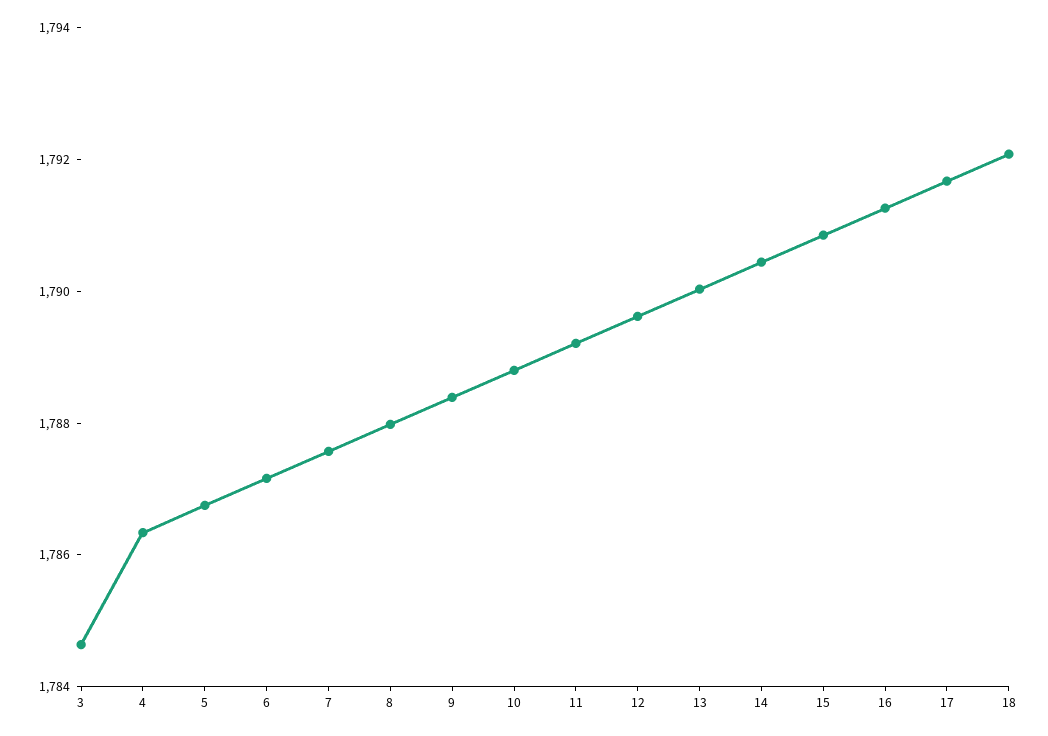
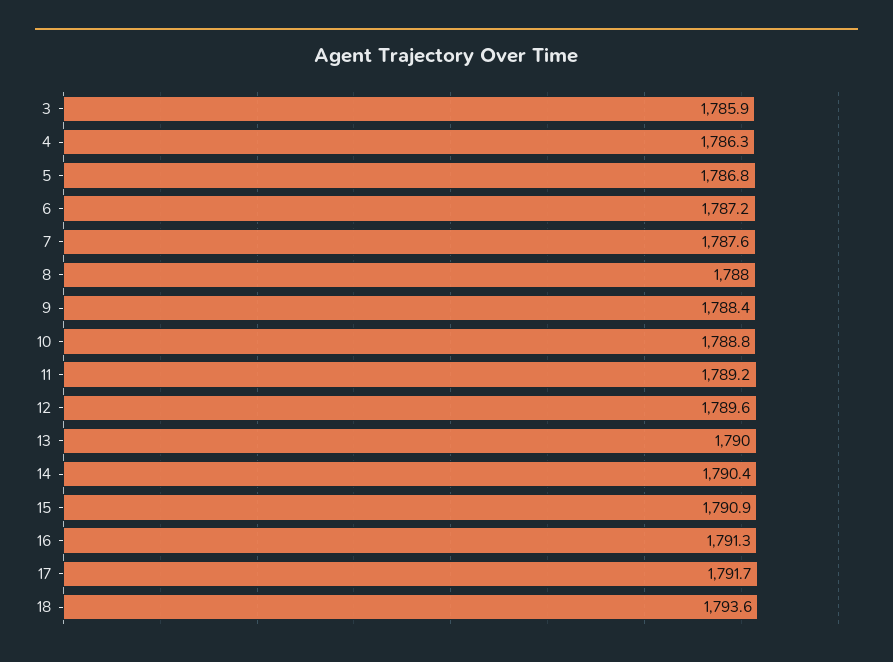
  {
-   "3": 1784.5,
+   "3": 1785.9,
    "4": 1786.3,
    "5": 1786.8,
    "6": 1787.2,
    "7": 1787.6,
    "8": 1788,
    "9": 1788.4,
    "10": 1788.8,
    "11": 1789.2,
    "12": 1789.6,
    "13": 1790,
    "14": 1790.4,
    "15": 1790.9,
    "16": 1791.3,
    "17": 1791.7,
-   "18": 1792
+   "18": 1793.6
  }

